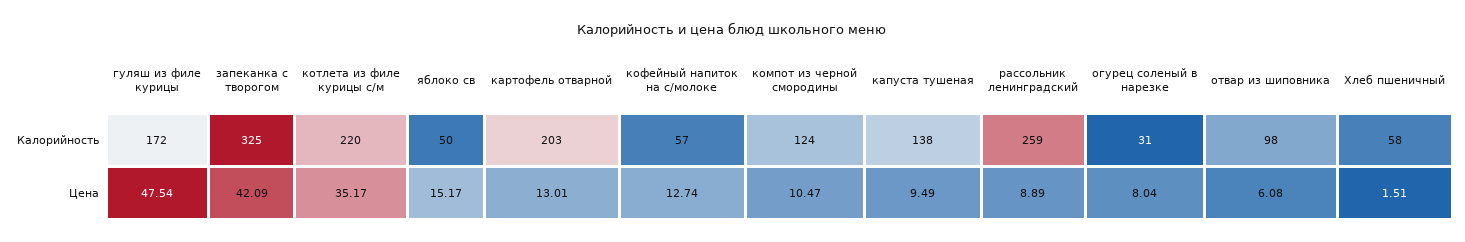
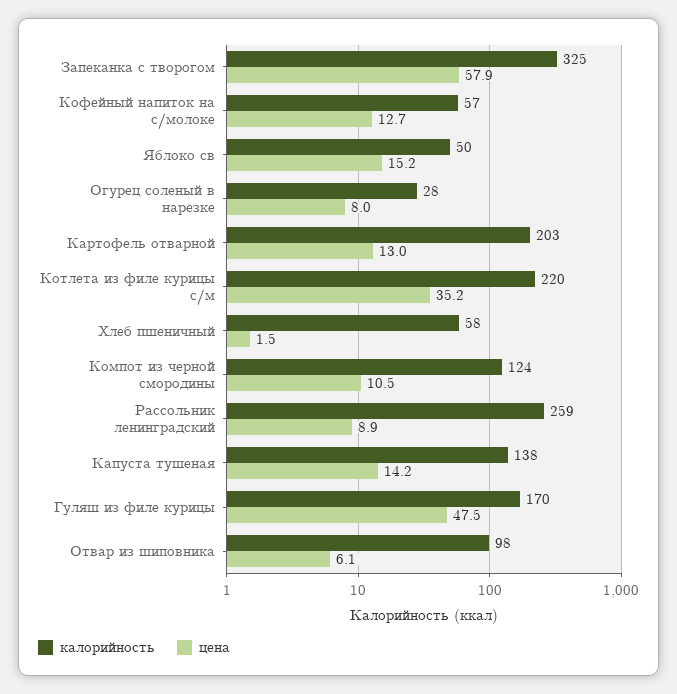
  {
    "Калорийность": {
-     "гуляш из филе курицы": 172,
+     "гуляш из филе курицы": 170,
      "запеканка с творогом": 325,
      "котлета из филе курицы с/м": 220,
      "яблоко св": 50,
      "картофель отварной": 203,
      "кофейный напиток на с/молоке": 57,
      "компот из черной смородины": 124,
      "капуста тушеная": 138,
      "рассольник ленинградский": 259,
-     "огурец соленый в нарезке": 31,
+     "огурец соленый в нарезке": 28,
      "отвар из шиповника": 98,
      "Хлеб пшеничный": 58
    },
    "Цена": {
      "гуляш из филе курицы": 47.54,
-     "запеканка с творогом": 42.09,
+     "запеканка с творогом": 57.9,
      "котлета из филе курицы с/м": 35.17,
      "яблоко св": 15.17,
      "картофель отварной": 13.01,
      "кофейный напиток на с/молоке": 12.74,
      "компот из черной смородины": 10.47,
-     "капуста тушеная": 9.49,
+     "капуста тушеная": 14.2,
      "рассольник ленинградский": 8.89,
      "огурец соленый в нарезке": 8.04,
      "отвар из шиповника": 6.08,
      "Хлеб пшеничный": 1.51
    }
  }

